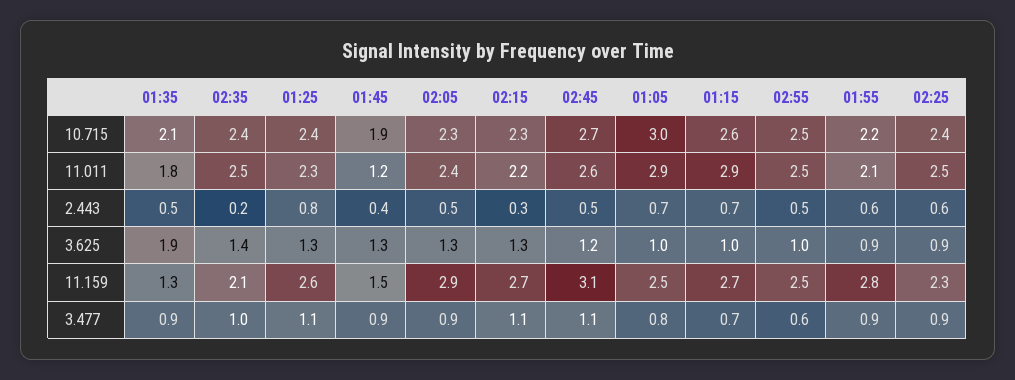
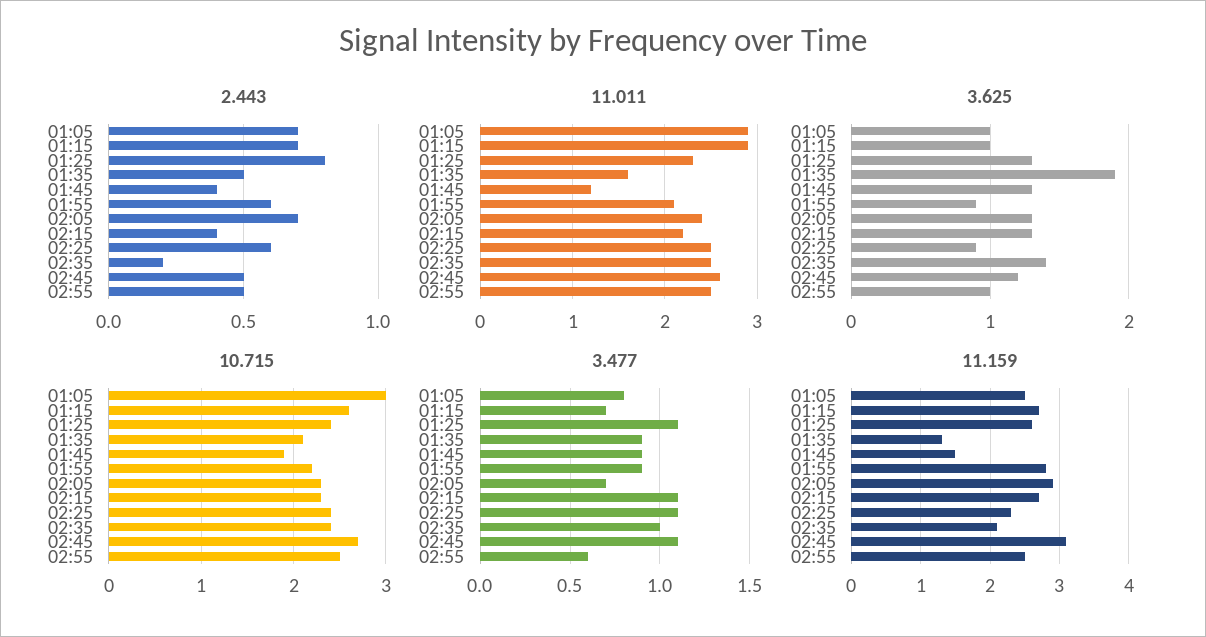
  {
    "10.715": {
      "01:35": 2.1,
      "02:35": 2.4,
      "01:25": 2.4,
      "01:45": 1.9,
      "02:05": 2.3,
      "02:15": 2.3,
      "02:45": 2.7,
      "01:05": 3,
      "01:15": 2.6,
      "02:55": 2.5,
      "01:55": 2.2,
      "02:25": 2.4
    },
    "11.011": {
-     "01:35": 1.8,
+     "01:35": 1.6,
      "02:35": 2.5,
      "01:25": 2.3,
      "01:45": 1.2,
      "02:05": 2.4,
      "02:15": 2.2,
      "02:45": 2.6,
      "01:05": 2.9,
      "01:15": 2.9,
      "02:55": 2.5,
      "01:55": 2.1,
      "02:25": 2.5
    },
    "2.443": {
      "01:35": 0.5,
      "02:35": 0.2,
      "01:25": 0.8,
      "01:45": 0.4,
-     "02:05": 0.5,
+     "02:05": 0.7,
-     "02:15": 0.3,
+     "02:15": 0.4,
      "02:45": 0.5,
      "01:05": 0.7,
      "01:15": 0.7,
      "02:55": 0.5,
      "01:55": 0.6,
      "02:25": 0.6
    },
    "3.625": {
      "01:35": 1.9,
      "02:35": 1.4,
      "01:25": 1.3,
      "01:45": 1.3,
      "02:05": 1.3,
      "02:15": 1.3,
      "02:45": 1.2,
      "01:05": 1,
      "01:15": 1,
      "02:55": 1,
      "01:55": 0.9,
      "02:25": 0.9
    },
    "11.159": {
      "01:35": 1.3,
      "02:35": 2.1,
      "01:25": 2.6,
      "01:45": 1.5,
      "02:05": 2.9,
      "02:15": 2.7,
      "02:45": 3.1,
      "01:05": 2.5,
      "01:15": 2.7,
      "02:55": 2.5,
      "01:55": 2.8,
      "02:25": 2.3
    },
    "3.477": {
      "01:35": 0.9,
      "02:35": 1,
      "01:25": 1.1,
      "01:45": 0.9,
-     "02:05": 0.9,
+     "02:05": 0.7,
      "02:15": 1.1,
      "02:45": 1.1,
      "01:05": 0.8,
      "01:15": 0.7,
      "02:55": 0.6,
      "01:55": 0.9,
-     "02:25": 0.9
+     "02:25": 1.1
    }
  }

